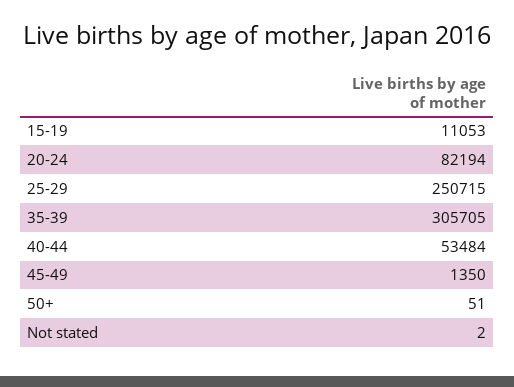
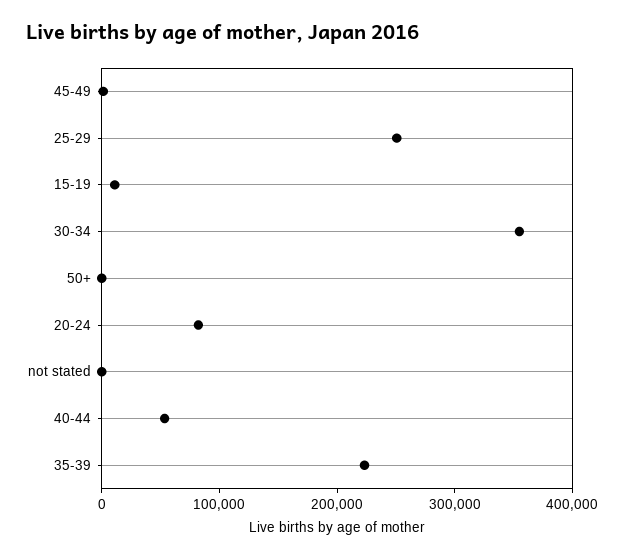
  {
    "15-19": 11053,
    "20-24": 82194,
    "25-29": 250715,
-   "35-39": 305705,
+   "35-39": 220000,
    "40-44": 53484,
    "45-49": 1350,
    "50+": 51,
-   "Not stated": 2
+   "Not stated": 2,
+   "30-34": 360000
  }

